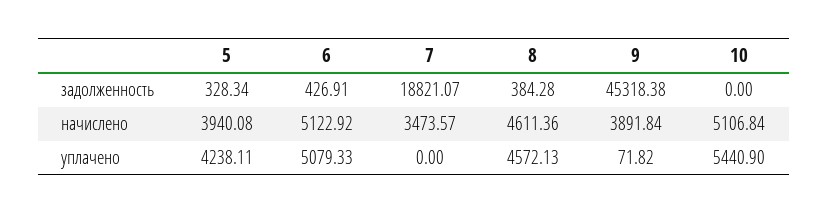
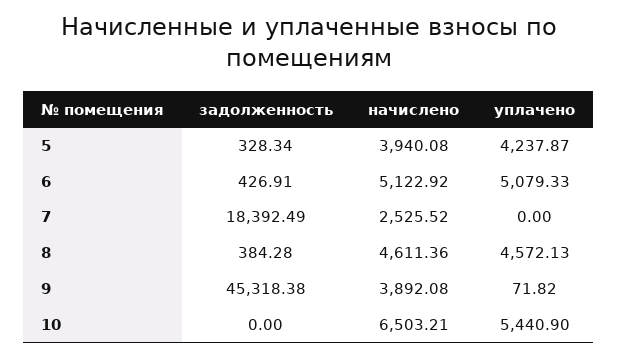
  {
    "5": {
      "задолженность": 328.34,
      "начислено": 3940.08,
-     "уплачено": 4238.11
+     "уплачено": 4237.87
    },
    "6": {
      "задолженность": 426.91,
      "начислено": 5122.92,
      "уплачено": 5079.33
    },
    "7": {
-     "задолженность": 18821.07,
+     "задолженность": 18392.49,
-     "начислено": 3473.57,
+     "начислено": 2525.52,
      "уплачено": 0
    },
    "8": {
      "задолженность": 384.28,
      "начислено": 4611.36,
      "уплачено": 4572.13
    },
    "9": {
      "задолженность": 45318.38,
-     "начислено": 3891.84,
+     "начислено": 3892.08,
      "уплачено": 71.82
    },
    "10": {
      "задолженность": 0,
-     "начислено": 5106.84,
+     "начислено": 6503.21,
      "уплачено": 5440.9
    }
  }

